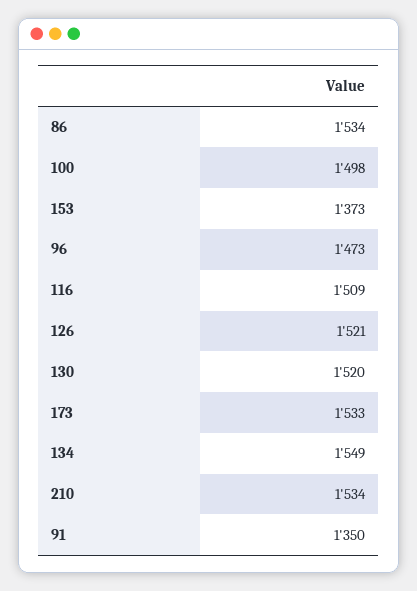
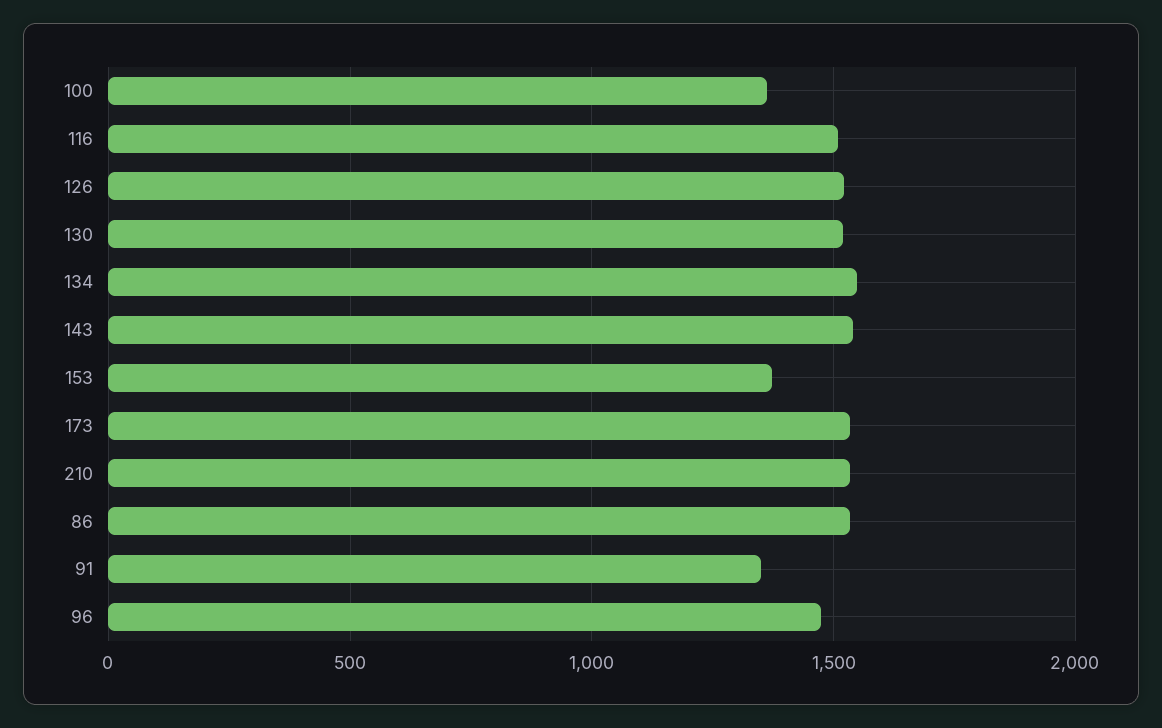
  {
    "86": 1534,
-   "100": 1498,
+   "100": 1350,
    "153": 1373,
    "96": 1473,
    "116": 1509,
    "126": 1521,
    "130": 1520,
    "173": 1533,
    "134": 1549,
    "210": 1534,
-   "91": 1350
+   "91": 1350,
+   "143": 1550
  }

